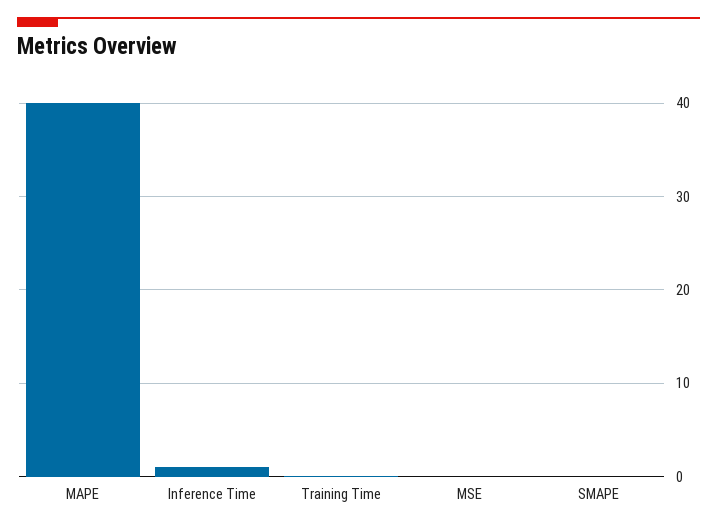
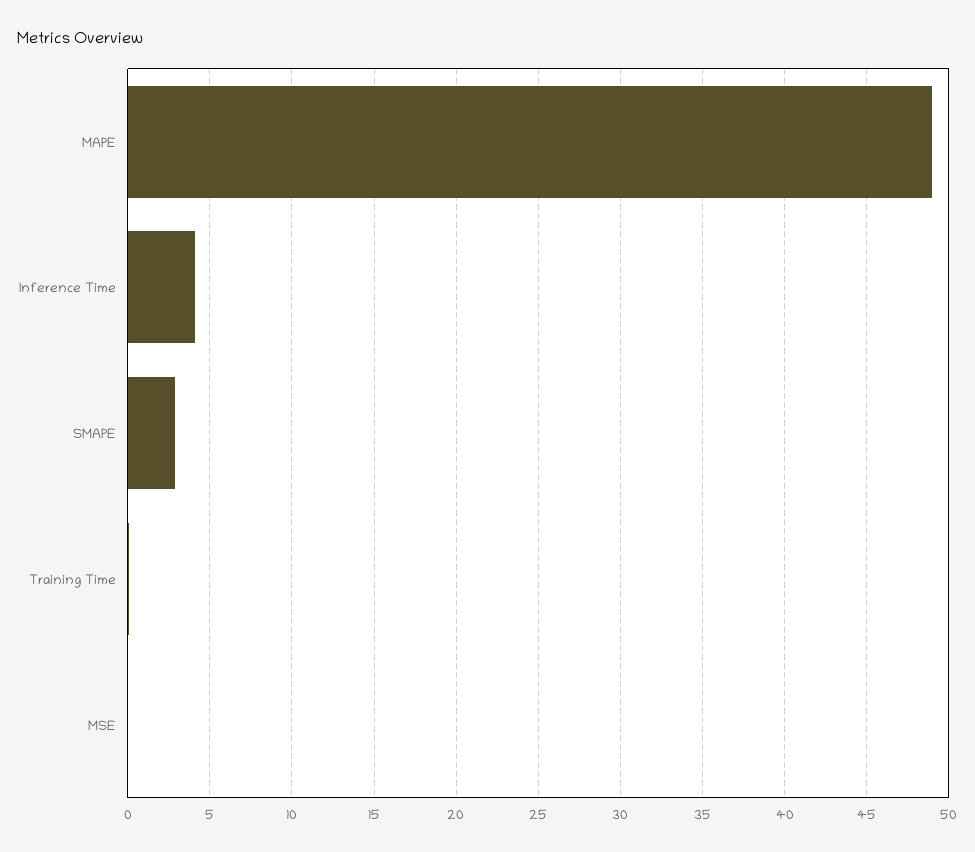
  {
-   "MAPE": 40,
+   "MAPE": 49,
-   "Inference Time": 1,
+   "Inference Time": 4,
    "Training Time": 0,
    "MSE": 0,
-   "SMAPE": 0
+   "SMAPE": 3
  }

